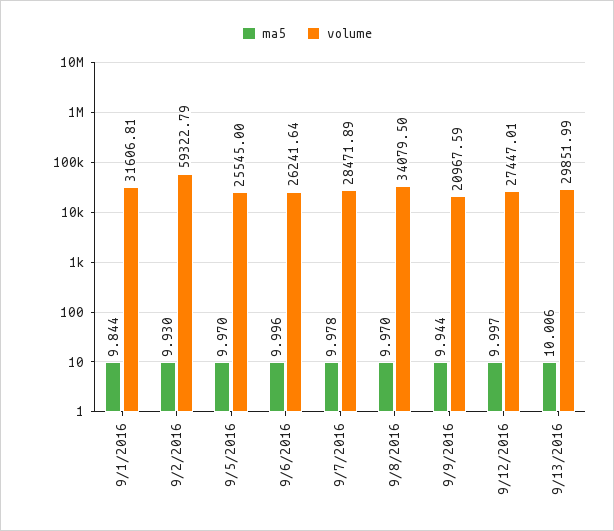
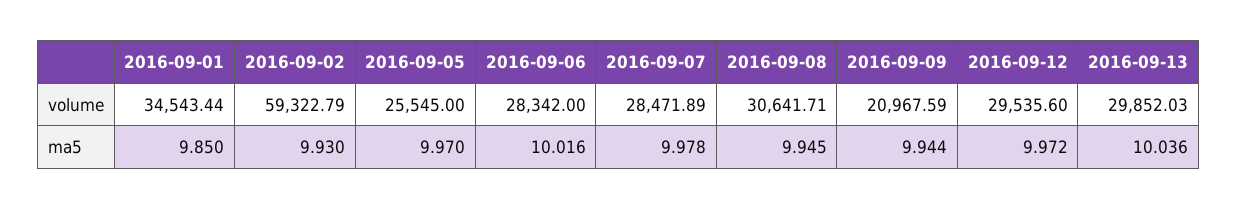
  {
    "ma5": {
-     "9/1/2016": 9.844,
+     "9/1/2016": 9.85,
      "9/2/2016": 9.93,
      "9/5/2016": 9.97,
-     "9/6/2016": 9.996,
+     "9/6/2016": 10.016,
      "9/7/2016": 9.978,
-     "9/8/2016": 9.97,
+     "9/8/2016": 9.945,
      "9/9/2016": 9.944,
-     "9/12/2016": 9.997,
+     "9/12/2016": 9.972,
-     "9/13/2016": 10.006
+     "9/13/2016": 10.036
    },
    "volume": {
-     "9/1/2016": 31606.81,
+     "9/1/2016": 34543.44,
      "9/2/2016": 59322.79,
      "9/5/2016": 25545,
-     "9/6/2016": 26241.64,
+     "9/6/2016": 28342,
      "9/7/2016": 28471.89,
-     "9/8/2016": 34079.5,
+     "9/8/2016": 30641.71,
      "9/9/2016": 20967.59,
-     "9/12/2016": 27447.01,
+     "9/12/2016": 29535.6,
-     "9/13/2016": 29851.99
+     "9/13/2016": 29852.03
    }
  }

